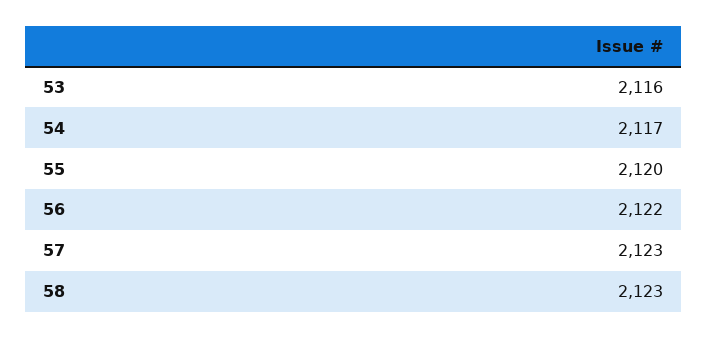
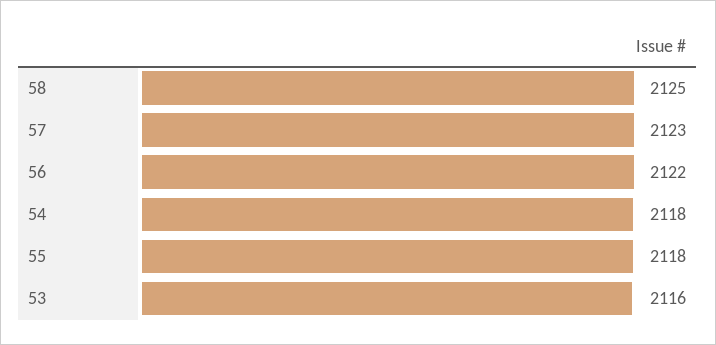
  {
    "53": 2116,
-   "54": 2117,
+   "54": 2118,
-   "55": 2120,
+   "55": 2118,
    "56": 2122,
    "57": 2123,
-   "58": 2123
+   "58": 2125
  }

